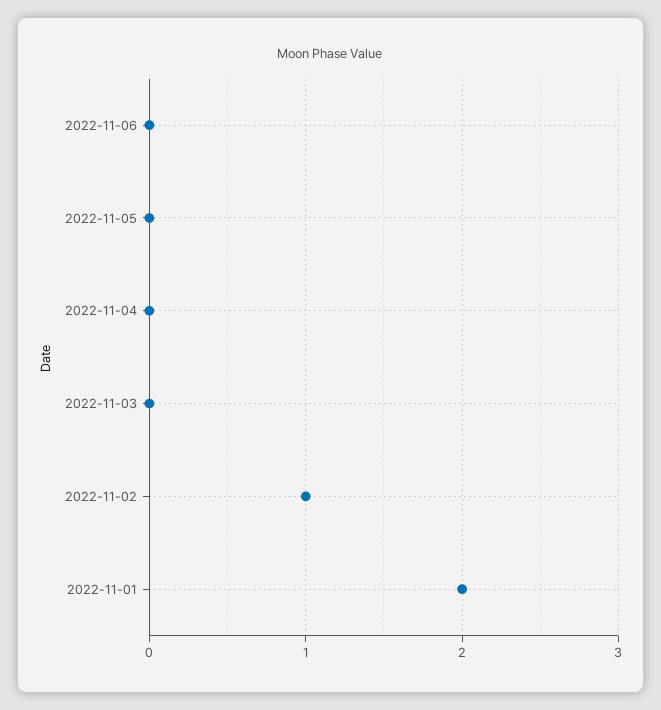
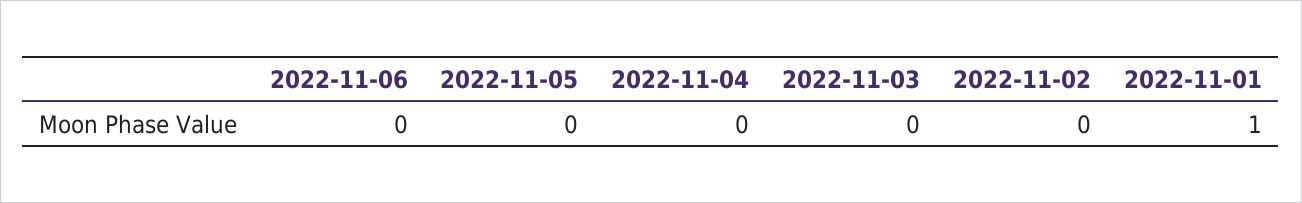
  {
    "2022-11-06": 0,
    "2022-11-05": 0,
    "2022-11-04": 0,
    "2022-11-03": 0,
-   "2022-11-02": 1,
+   "2022-11-02": 0,
-   "2022-11-01": 2
+   "2022-11-01": 1
  }

